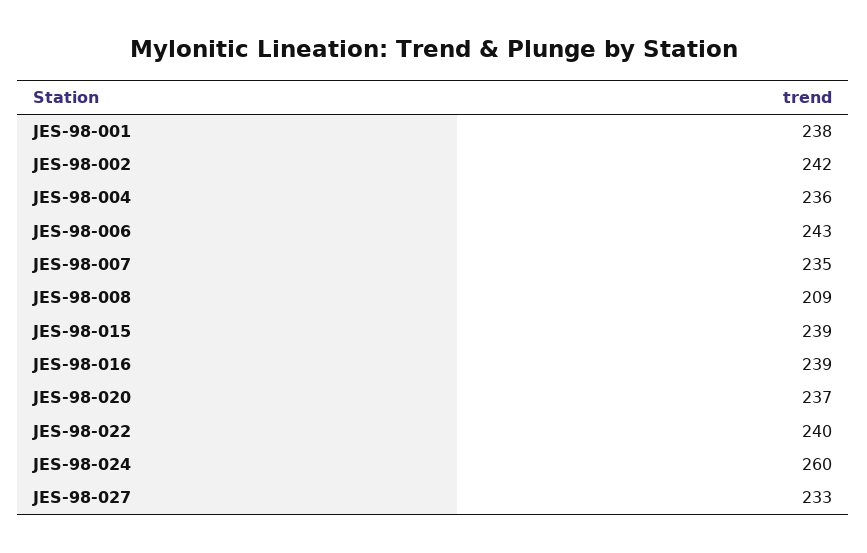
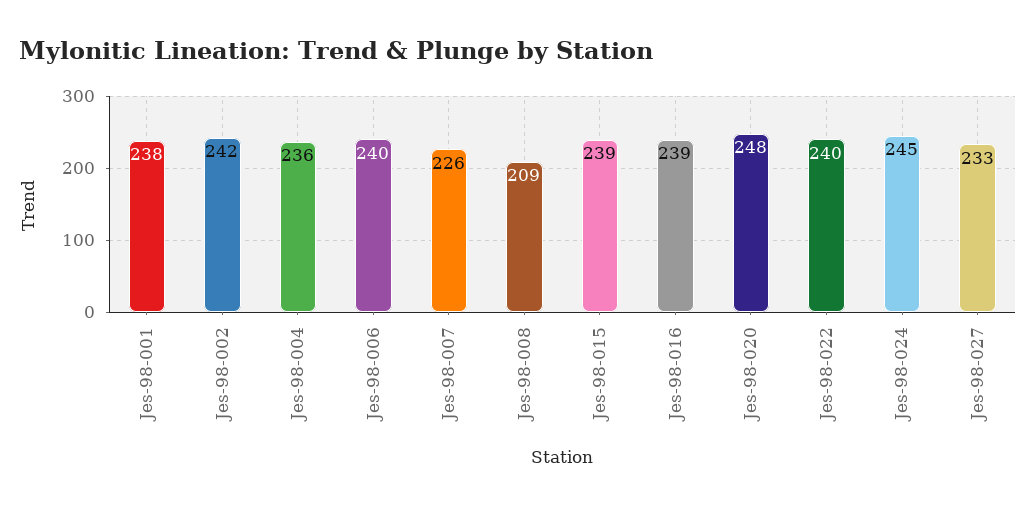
  {
    "JES-98-001": 238,
    "JES-98-002": 242,
    "JES-98-004": 236,
-   "JES-98-006": 243,
+   "JES-98-006": 240,
-   "JES-98-007": 235,
+   "JES-98-007": 226,
    "JES-98-008": 209,
    "JES-98-015": 239,
    "JES-98-016": 239,
-   "JES-98-020": 237,
+   "JES-98-020": 248,
    "JES-98-022": 240,
-   "JES-98-024": 260,
+   "JES-98-024": 245,
    "JES-98-027": 233
  }

